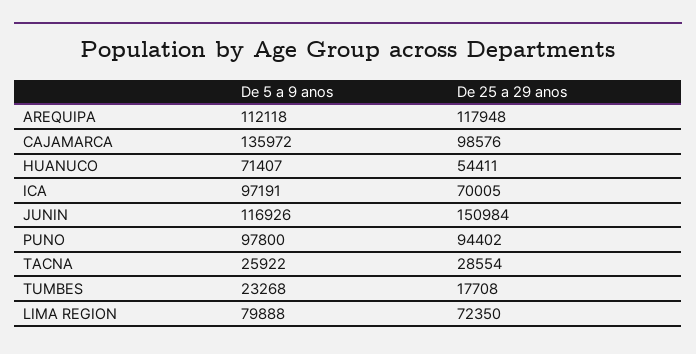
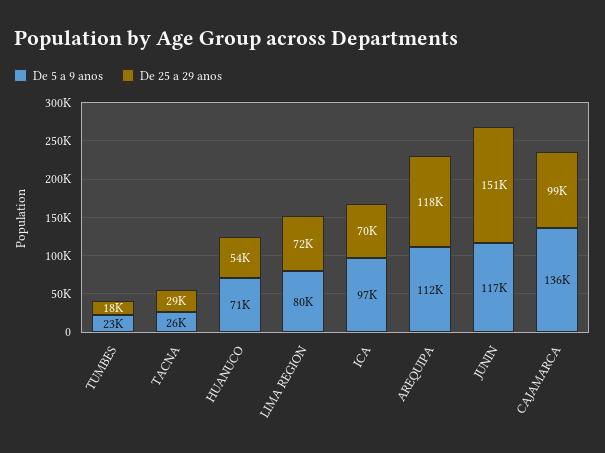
  {
    "De 5 a 9 anos": {
      "AREQUIPA": 112118,
      "CAJAMARCA": 135972,
      "HUANUCO": 71407,
      "ICA": 97191,
      "JUNIN": 116926,
-     "PUNO": 97800,
      "TACNA": 25922,
      "TUMBES": 23268,
      "LIMA REGION": 79888
    },
    "De 25 a 29 anos": {
      "AREQUIPA": 117948,
      "CAJAMARCA": 98576,
      "HUANUCO": 54411,
      "ICA": 70005,
      "JUNIN": 150984,
-     "PUNO": 94402,
      "TACNA": 28554,
      "TUMBES": 17708,
      "LIMA REGION": 72350
    }
  }

